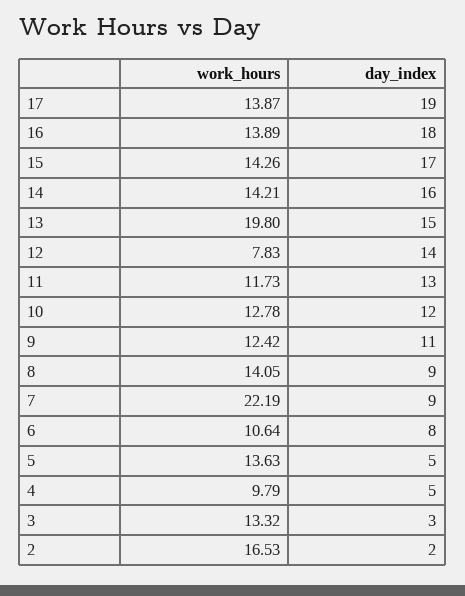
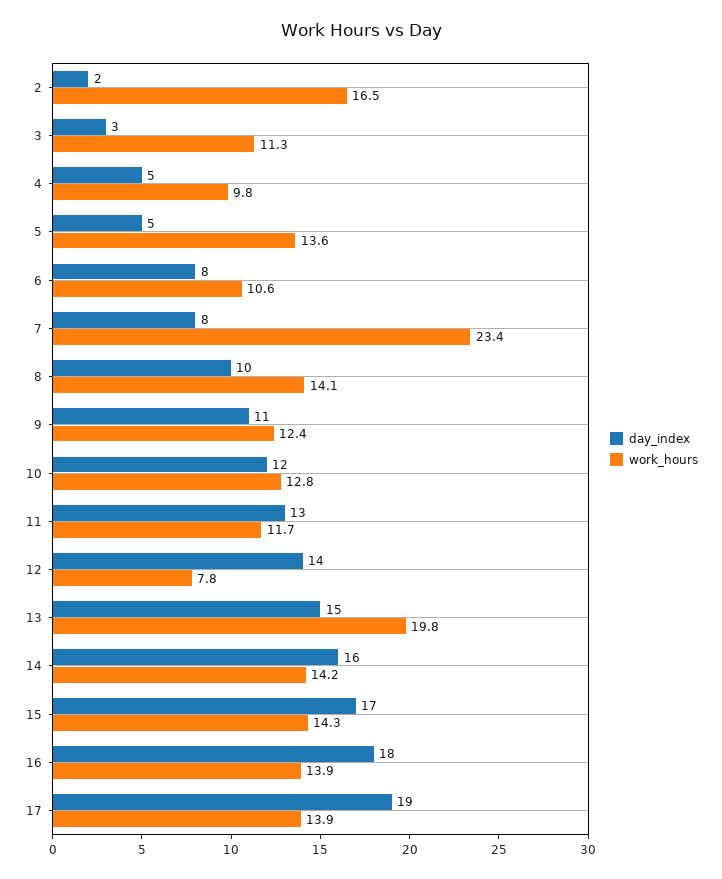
  {
    "work_hours": {
      "17": 13.87,
      "16": 13.89,
      "15": 14.26,
      "14": 14.21,
      "13": 19.8,
      "12": 7.83,
      "11": 11.73,
      "10": 12.78,
      "9": 12.42,
      "8": 14.05,
-     "7": 22.19,
+     "7": 23.4,
      "6": 10.64,
      "5": 13.63,
      "4": 9.79,
-     "3": 13.32,
+     "3": 11.3,
      "2": 16.53
    },
    "day_index": {
      "17": 19,
      "16": 18,
      "15": 17,
      "14": 16,
      "13": 15,
      "12": 14,
      "11": 13,
      "10": 12,
      "9": 11,
-     "8": 9,
+     "8": 10,
-     "7": 9,
+     "7": 8,
      "6": 8,
      "5": 5,
      "4": 5,
      "3": 3,
      "2": 2
    }
  }

